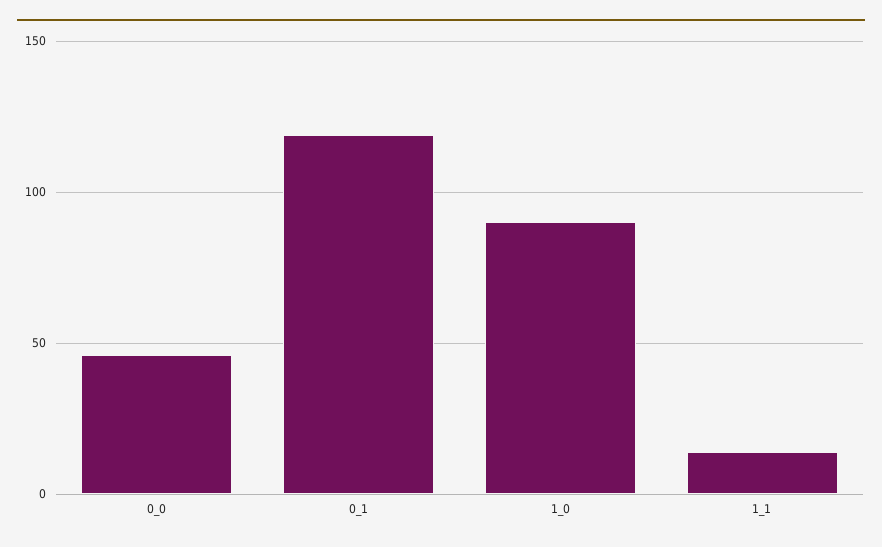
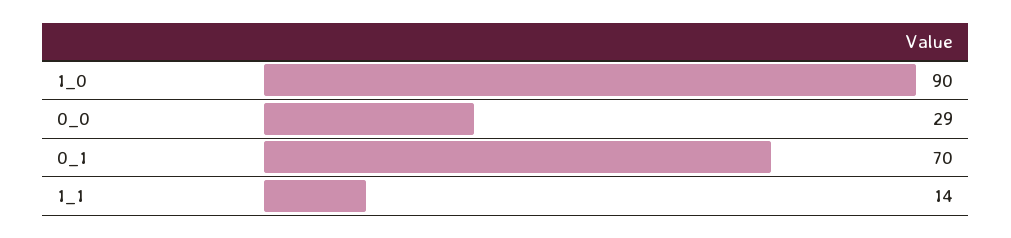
  {
-   "0_0": 45,
+   "0_0": 29,
-   "0_1": 120,
+   "0_1": 70,
    "1_0": 90,
    "1_1": 14
  }

